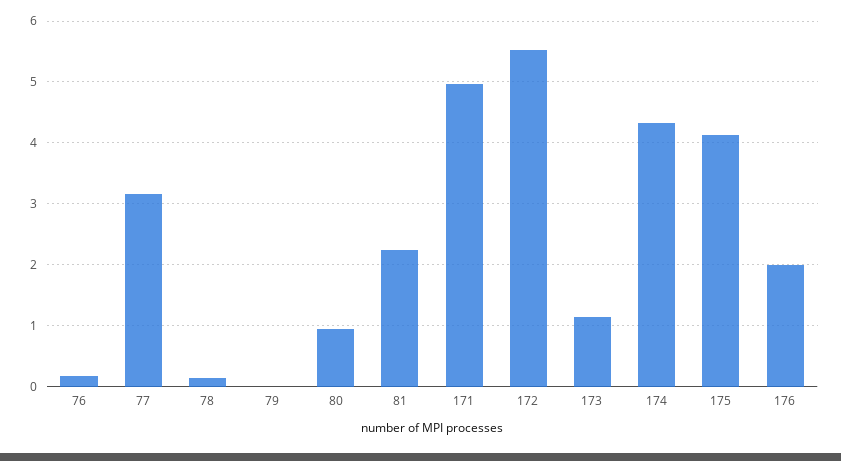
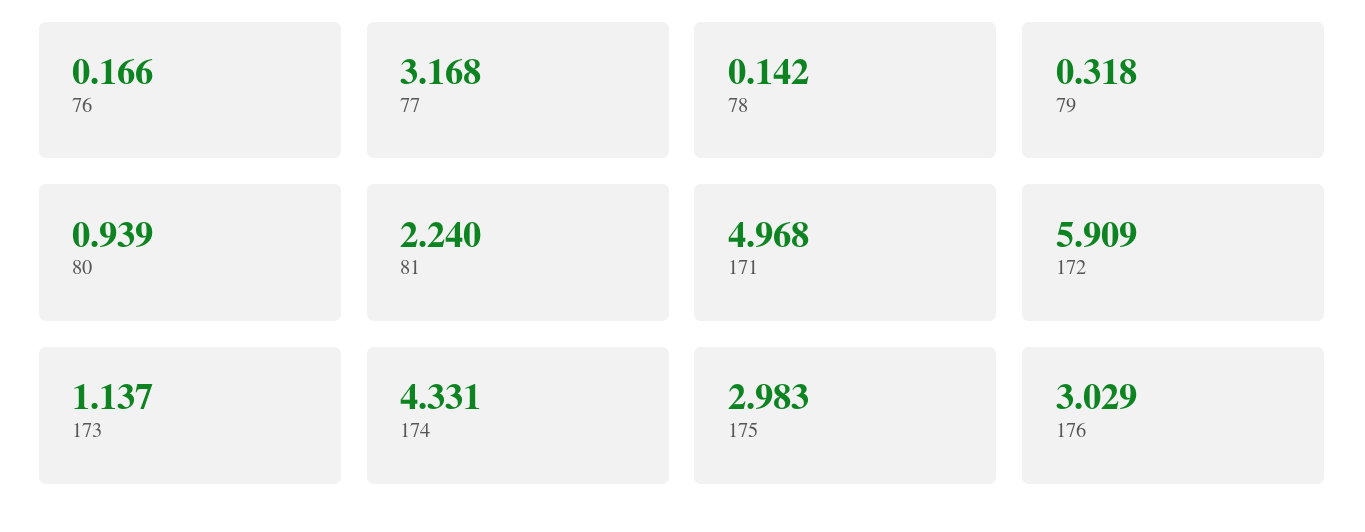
  {
    "76": 0.166,
    "77": 3.168,
    "78": 0.142,
-   "79": 0,
+   "79": 0.318,
    "80": 0.939,
    "81": 2.24,
    "171": 4.968,
-   "172": 5.5,
+   "172": 5.909,
    "173": 1.137,
    "174": 4.331,
-   "175": 4.1,
+   "175": 2.983,
-   "176": 2
+   "176": 3.029
  }

